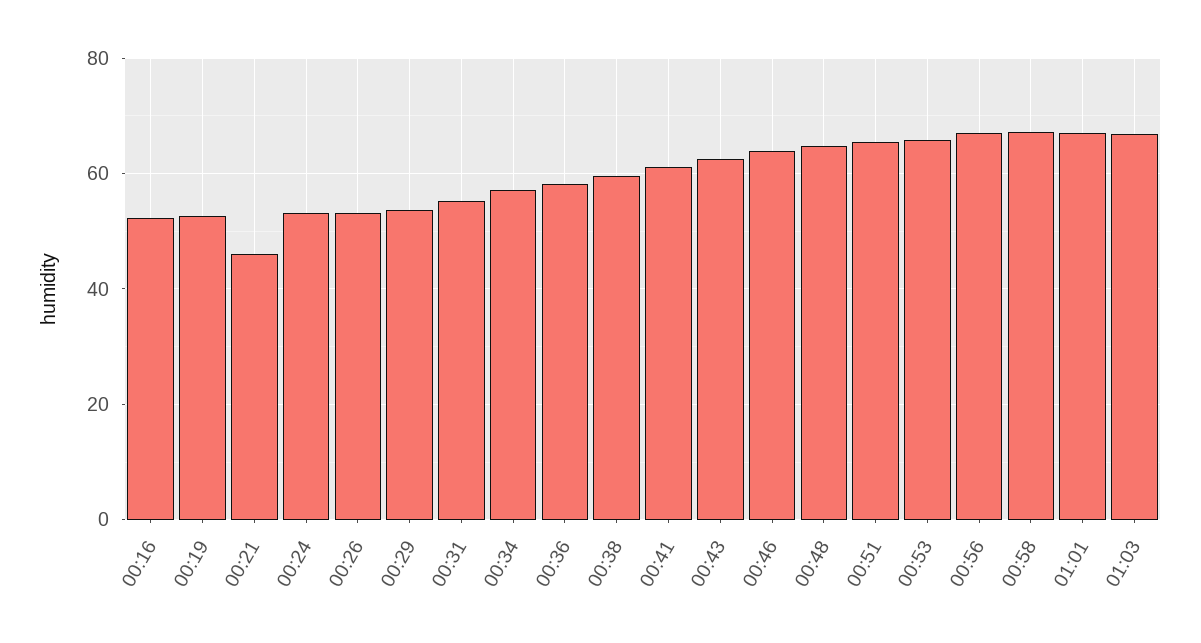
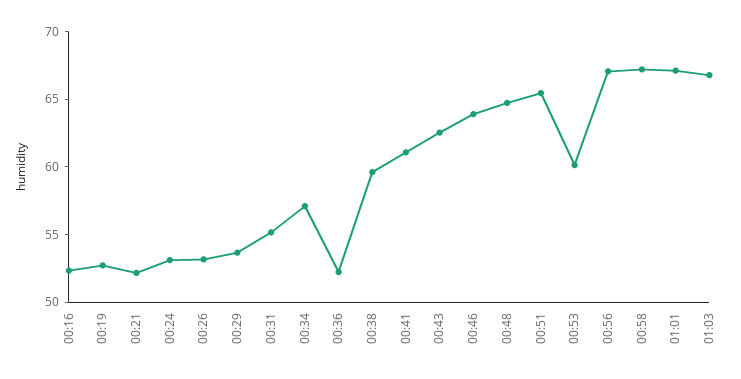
  {
    "00:16": 52,
    "00:19": 53,
-   "00:21": 46,
+   "00:21": 52,
    "00:24": 53,
    "00:26": 53,
    "00:29": 54,
    "00:31": 55,
    "00:34": 57,
-   "00:36": 58,
+   "00:36": 52,
    "00:38": 60,
    "00:41": 61,
    "00:43": 63,
    "00:46": 64,
    "00:48": 65,
    "00:51": 65,
-   "00:53": 66,
+   "00:53": 60,
    "00:56": 67,
    "00:58": 67,
    "01:01": 67,
    "01:03": 67
  }

